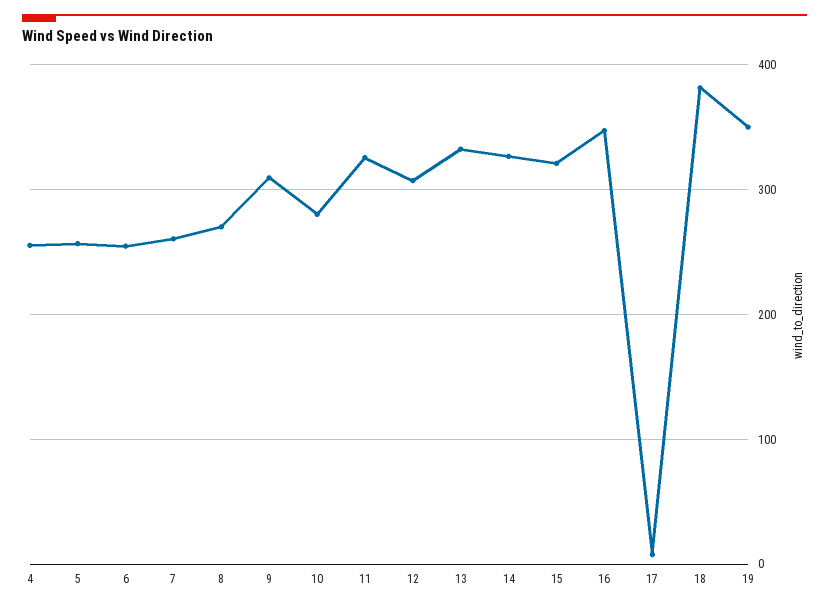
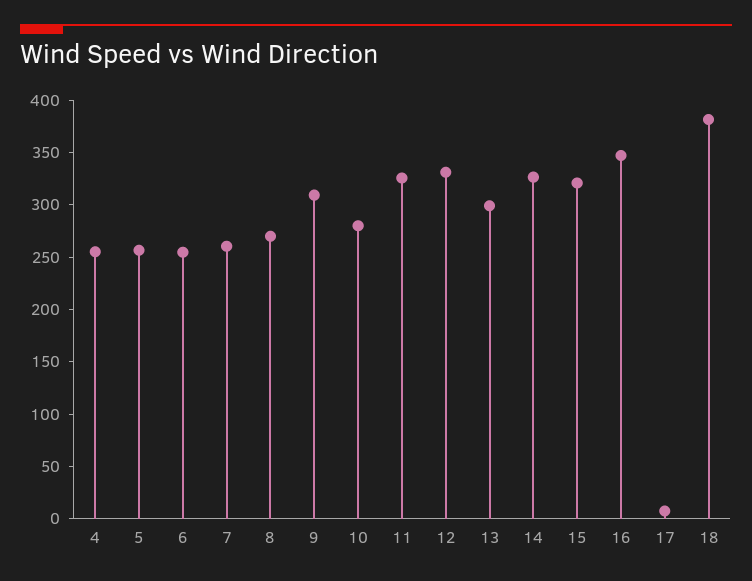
  {
    "4": 260,
    "5": 260,
    "6": 250,
    "7": 260,
    "8": 270,
    "9": 310,
    "10": 280,
    "11": 330,
-   "12": 310,
+   "12": 330,
-   "13": 330,
+   "13": 300,
    "14": 330,
    "15": 320,
    "16": 350,
    "17": 10,
-   "18": 380,
+   "18": 380
-   "19": 350
  }

